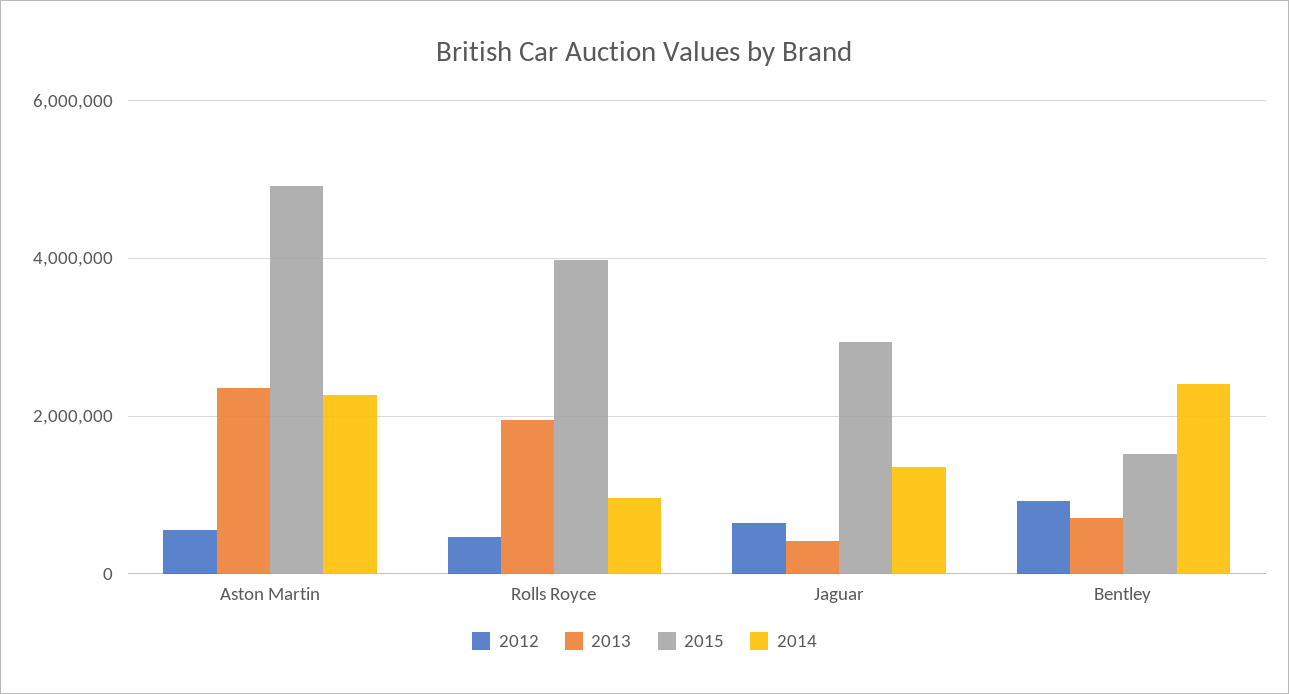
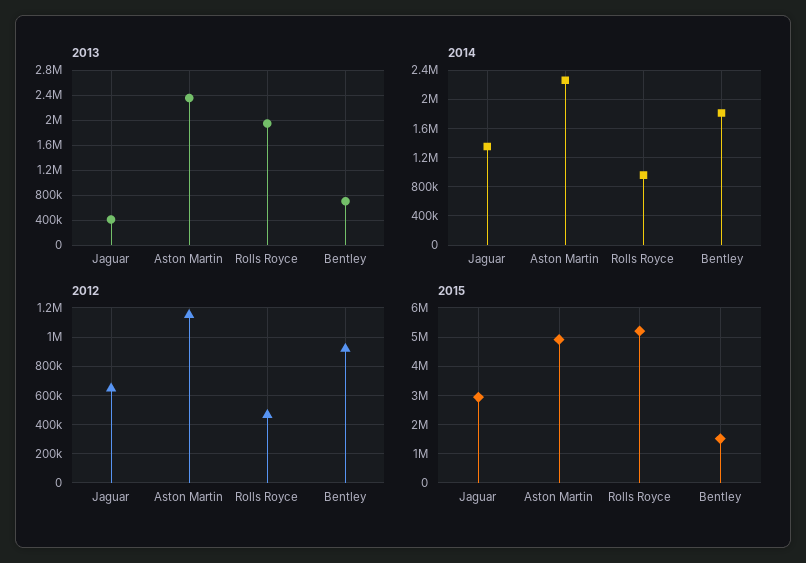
  {
    "2012": {
-     "Aston Martin": 600000,
+     "Aston Martin": 1150000,
      "Rolls Royce": 450000,
      "Jaguar": 650000,
      "Bentley": 900000
    },
    "2013": {
      "Aston Martin": 2400000,
      "Rolls Royce": 1900000,
      "Jaguar": 400000,
      "Bentley": 700000
    },
    "2015": {
      "Aston Martin": 5000000,
-     "Rolls Royce": 4000000,
+     "Rolls Royce": 5250000,
      "Jaguar": 3000000,
      "Bentley": 1600000
    },
    "2014": {
      "Aston Martin": 2300000,
      "Rolls Royce": 1000000,
      "Jaguar": 1400000,
-     "Bentley": 2400000
+     "Bentley": 1800000
    }
  }

